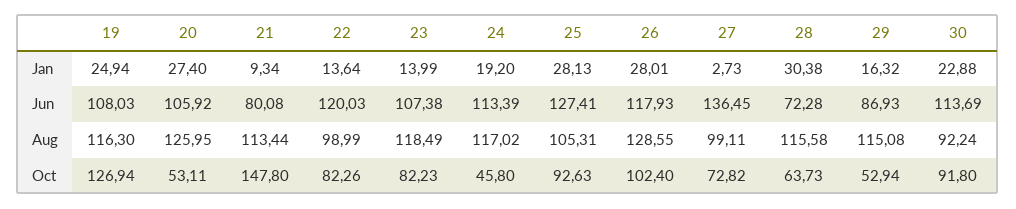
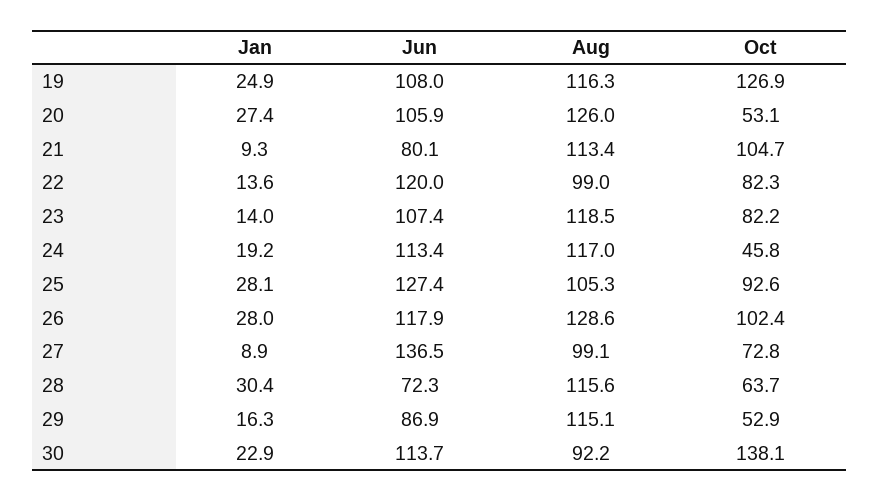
  {
    "19": {
      "Jan": 24.94,
      "Jun": 108.03,
      "Aug": 116.3,
      "Oct": 126.94
    },
    "20": {
      "Jan": 27.4,
      "Jun": 105.92,
      "Aug": 125.95,
      "Oct": 53.11
    },
    "21": {
      "Jan": 9.34,
      "Jun": 80.08,
      "Aug": 113.44,
-     "Oct": 147.8
+     "Oct": 104.7
    },
    "22": {
      "Jan": 13.64,
      "Jun": 120.03,
      "Aug": 98.99,
      "Oct": 82.26
    },
    "23": {
      "Jan": 13.99,
      "Jun": 107.38,
      "Aug": 118.49,
      "Oct": 82.23
    },
    "24": {
      "Jan": 19.2,
      "Jun": 113.39,
      "Aug": 117.02,
      "Oct": 45.8
    },
    "25": {
      "Jan": 28.13,
      "Jun": 127.41,
      "Aug": 105.31,
      "Oct": 92.63
    },
    "26": {
      "Jan": 28.01,
      "Jun": 117.93,
      "Aug": 128.55,
      "Oct": 102.4
    },
    "27": {
-     "Jan": 2.73,
+     "Jan": 8.9,
      "Jun": 136.45,
      "Aug": 99.11,
      "Oct": 72.82
    },
    "28": {
      "Jan": 30.38,
      "Jun": 72.28,
      "Aug": 115.58,
      "Oct": 63.73
    },
    "29": {
      "Jan": 16.32,
      "Jun": 86.93,
      "Aug": 115.08,
      "Oct": 52.94
    },
    "30": {
      "Jan": 22.88,
      "Jun": 113.69,
      "Aug": 92.24,
-     "Oct": 91.8
+     "Oct": 138.1
    }
  }

